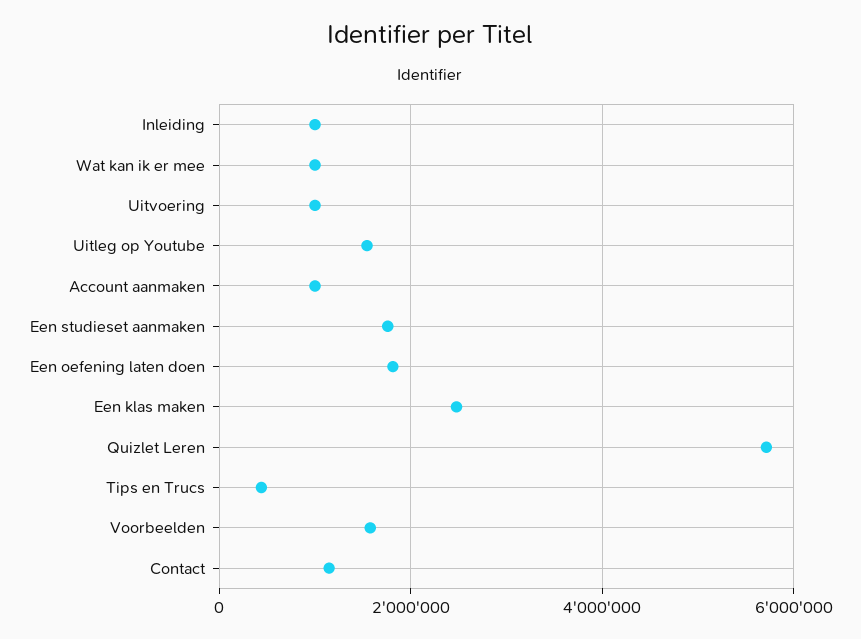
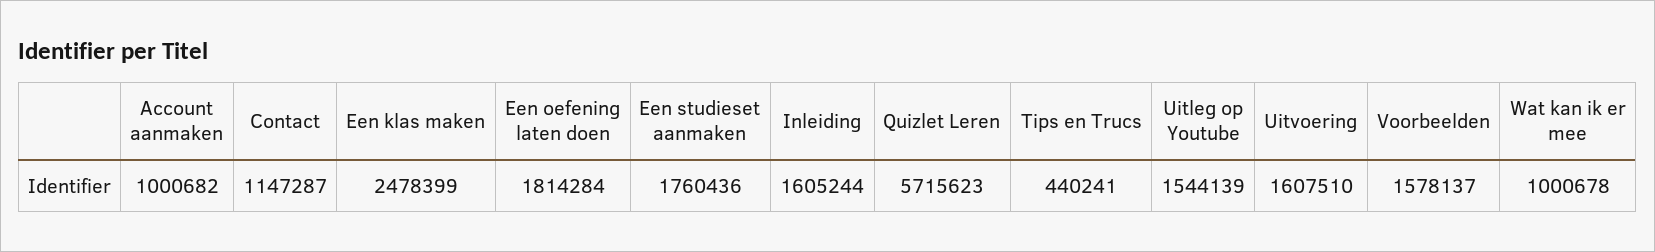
  {
-   "Inleiding": 1000000,
+   "Inleiding": 1605244,
    "Wat kan ik er mee": 1000678,
-   "Uitvoering": 1000000,
+   "Uitvoering": 1607510,
    "Uitleg op Youtube": 1544139,
    "Account aanmaken": 1000682,
    "Een studieset aanmaken": 1760436,
    "Een oefening laten doen": 1814284,
    "Een klas maken": 2478399,
    "Quizlet Leren": 5715623,
    "Tips en Trucs": 440241,
    "Voorbeelden": 1578137,
    "Contact": 1147287
  }

